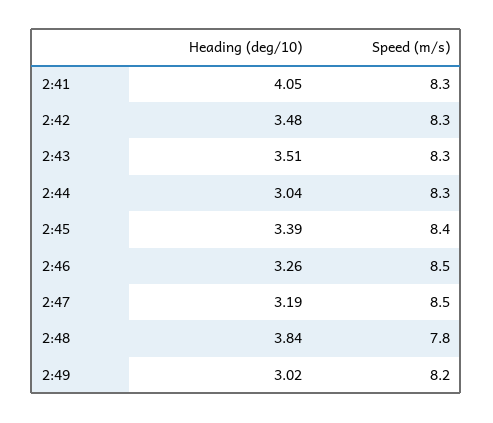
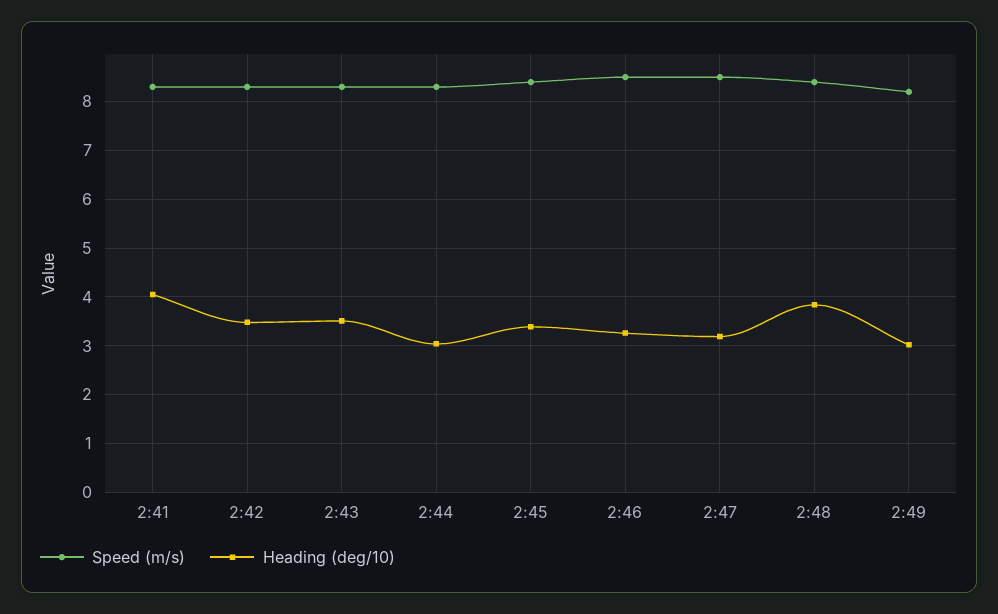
  {
    "Heading (deg/10)": {
      "2:41": 4.05,
      "2:42": 3.48,
      "2:43": 3.51,
      "2:44": 3.04,
      "2:45": 3.39,
      "2:46": 3.26,
      "2:47": 3.19,
      "2:48": 3.84,
      "2:49": 3.02
    },
    "Speed (m/s)": {
      "2:41": 8.3,
      "2:42": 8.3,
      "2:43": 8.3,
      "2:44": 8.3,
      "2:45": 8.4,
      "2:46": 8.5,
      "2:47": 8.5,
-     "2:48": 7.8,
+     "2:48": 8.4,
      "2:49": 8.2
    }
  }

